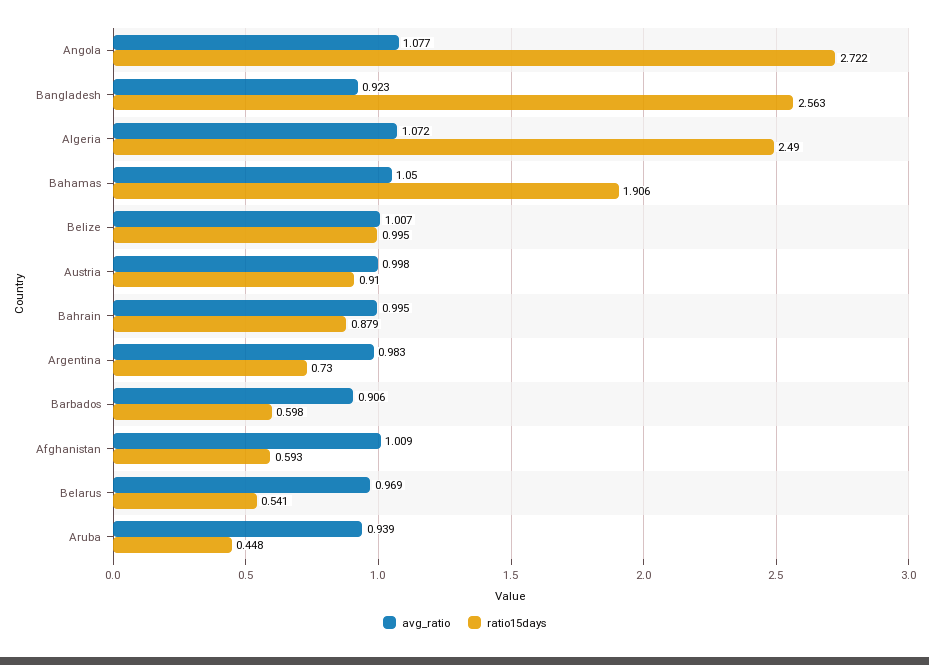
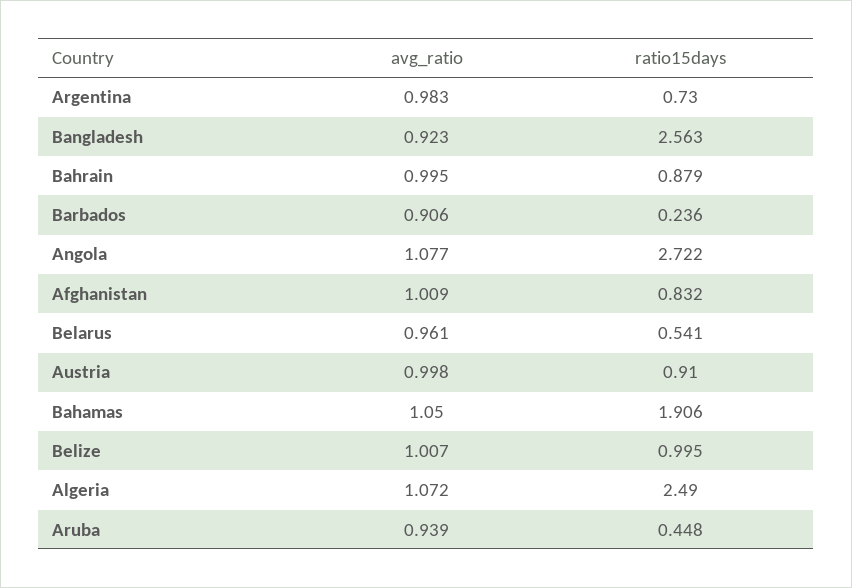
  {
    "avg_ratio": {
      "Angola": 1.077,
      "Bangladesh": 0.923,
      "Algeria": 1.072,
      "Bahamas": 1.05,
      "Belize": 1.007,
      "Austria": 0.998,
      "Bahrain": 0.995,
      "Argentina": 0.983,
      "Barbados": 0.906,
      "Afghanistan": 1.009,
-     "Belarus": 0.969,
+     "Belarus": 0.961,
      "Aruba": 0.939
    },
    "ratio15days": {
      "Angola": 2.722,
      "Bangladesh": 2.563,
      "Algeria": 2.49,
      "Bahamas": 1.906,
      "Belize": 0.995,
      "Austria": 0.91,
      "Bahrain": 0.879,
      "Argentina": 0.73,
-     "Barbados": 0.598,
+     "Barbados": 0.236,
-     "Afghanistan": 0.593,
+     "Afghanistan": 0.832,
      "Belarus": 0.541,
      "Aruba": 0.448
    }
  }

